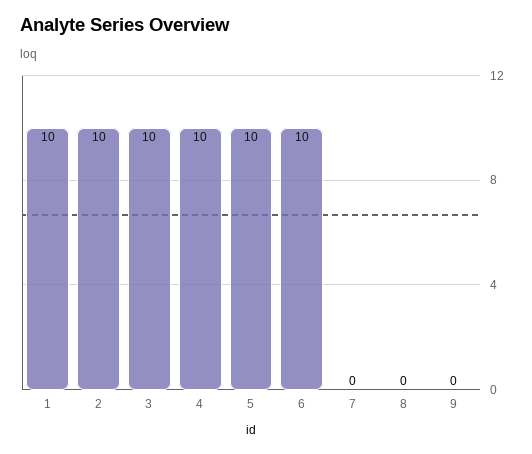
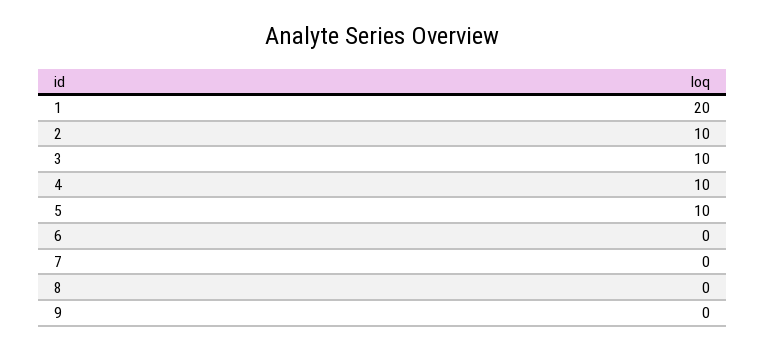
  {
-   "1": 10,
+   "1": 20,
    "2": 10,
    "3": 10,
    "4": 10,
    "5": 10,
-   "6": 10,
+   "6": 0,
    "7": 0,
    "8": 0,
    "9": 0
  }

